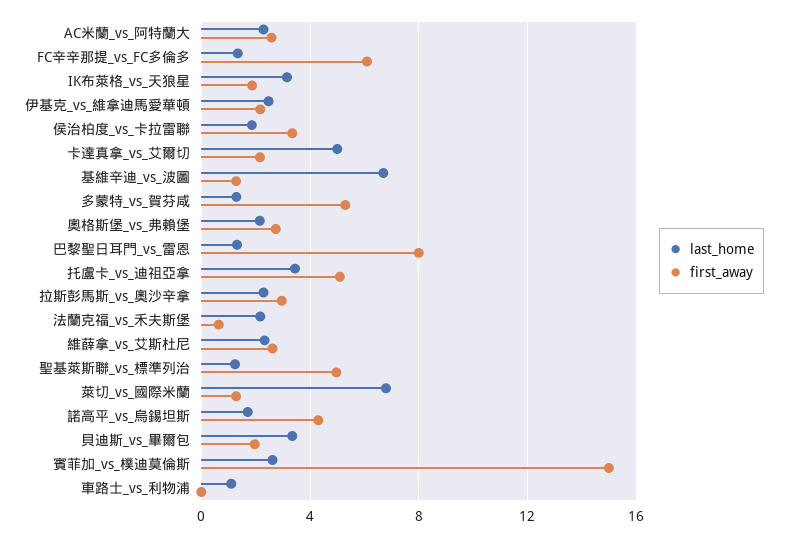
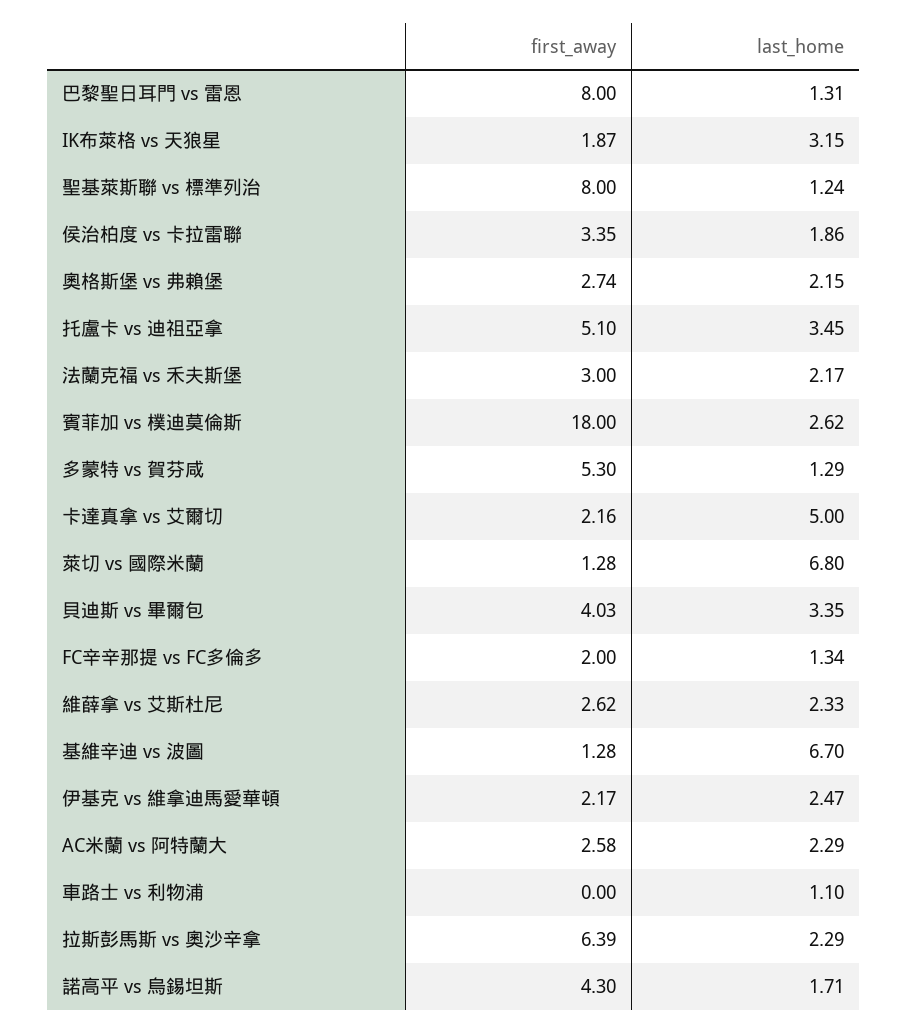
  {
    "last_home": {
      "AC米蘭_vs_阿特蘭大": 2.29,
      "FC辛辛那提_vs_FC多倫多": 1.34,
      "IK布萊格_vs_天狼星": 3.15,
      "伊基克_vs_維拿迪馬愛華頓": 2.47,
      "侯治柏度_vs_卡拉雷聯": 1.86,
      "卡達真拿_vs_艾爾切": 5,
      "基維辛迪_vs_波圖": 6.7,
      "多蒙特_vs_賀芬咸": 1.29,
      "奧格斯堡_vs_弗賴堡": 2.15,
      "巴黎聖日耳門_vs_雷恩": 1.31,
      "托盧卡_vs_迪祖亞拿": 3.45,
      "拉斯彭馬斯_vs_奧沙辛拿": 2.29,
      "法蘭克福_vs_禾夫斯堡": 2.17,
      "維薛拿_vs_艾斯杜尼": 2.33,
      "聖基萊斯聯_vs_標準列治": 1.24,
      "萊切_vs_國際米蘭": 6.8,
      "諾高平_vs_烏錫坦斯": 1.71,
      "貝迪斯_vs_畢爾包": 3.35,
      "賓菲加_vs_樸迪莫倫斯": 2.62,
      "車路士_vs_利物浦": 1.1
    },
    "first_away": {
      "AC米蘭_vs_阿特蘭大": 2.58,
-     "FC辛辛那提_vs_FC多倫多": 6,
+     "FC辛辛那提_vs_FC多倫多": 2,
      "IK布萊格_vs_天狼星": 1.87,
      "伊基克_vs_維拿迪馬愛華頓": 2.17,
      "侯治柏度_vs_卡拉雷聯": 3.35,
      "卡達真拿_vs_艾爾切": 2.16,
      "基維辛迪_vs_波圖": 1.28,
      "多蒙特_vs_賀芬咸": 5.3,
      "奧格斯堡_vs_弗賴堡": 2.74,
      "巴黎聖日耳門_vs_雷恩": 8,
      "托盧卡_vs_迪祖亞拿": 5.1,
-     "拉斯彭馬斯_vs_奧沙辛拿": 3,
+     "拉斯彭馬斯_vs_奧沙辛拿": 6.39,
-     "法蘭克福_vs_禾夫斯堡": 0.5,
+     "法蘭克福_vs_禾夫斯堡": 3,
      "維薛拿_vs_艾斯杜尼": 2.62,
-     "聖基萊斯聯_vs_標準列治": 5,
+     "聖基萊斯聯_vs_標準列治": 8,
      "萊切_vs_國際米蘭": 1.28,
      "諾高平_vs_烏錫坦斯": 4.3,
-     "貝迪斯_vs_畢爾包": 2,
+     "貝迪斯_vs_畢爾包": 4.03,
-     "賓菲加_vs_樸迪莫倫斯": 15,
+     "賓菲加_vs_樸迪莫倫斯": 18,
      "車路士_vs_利物浦": 0
    }
  }

